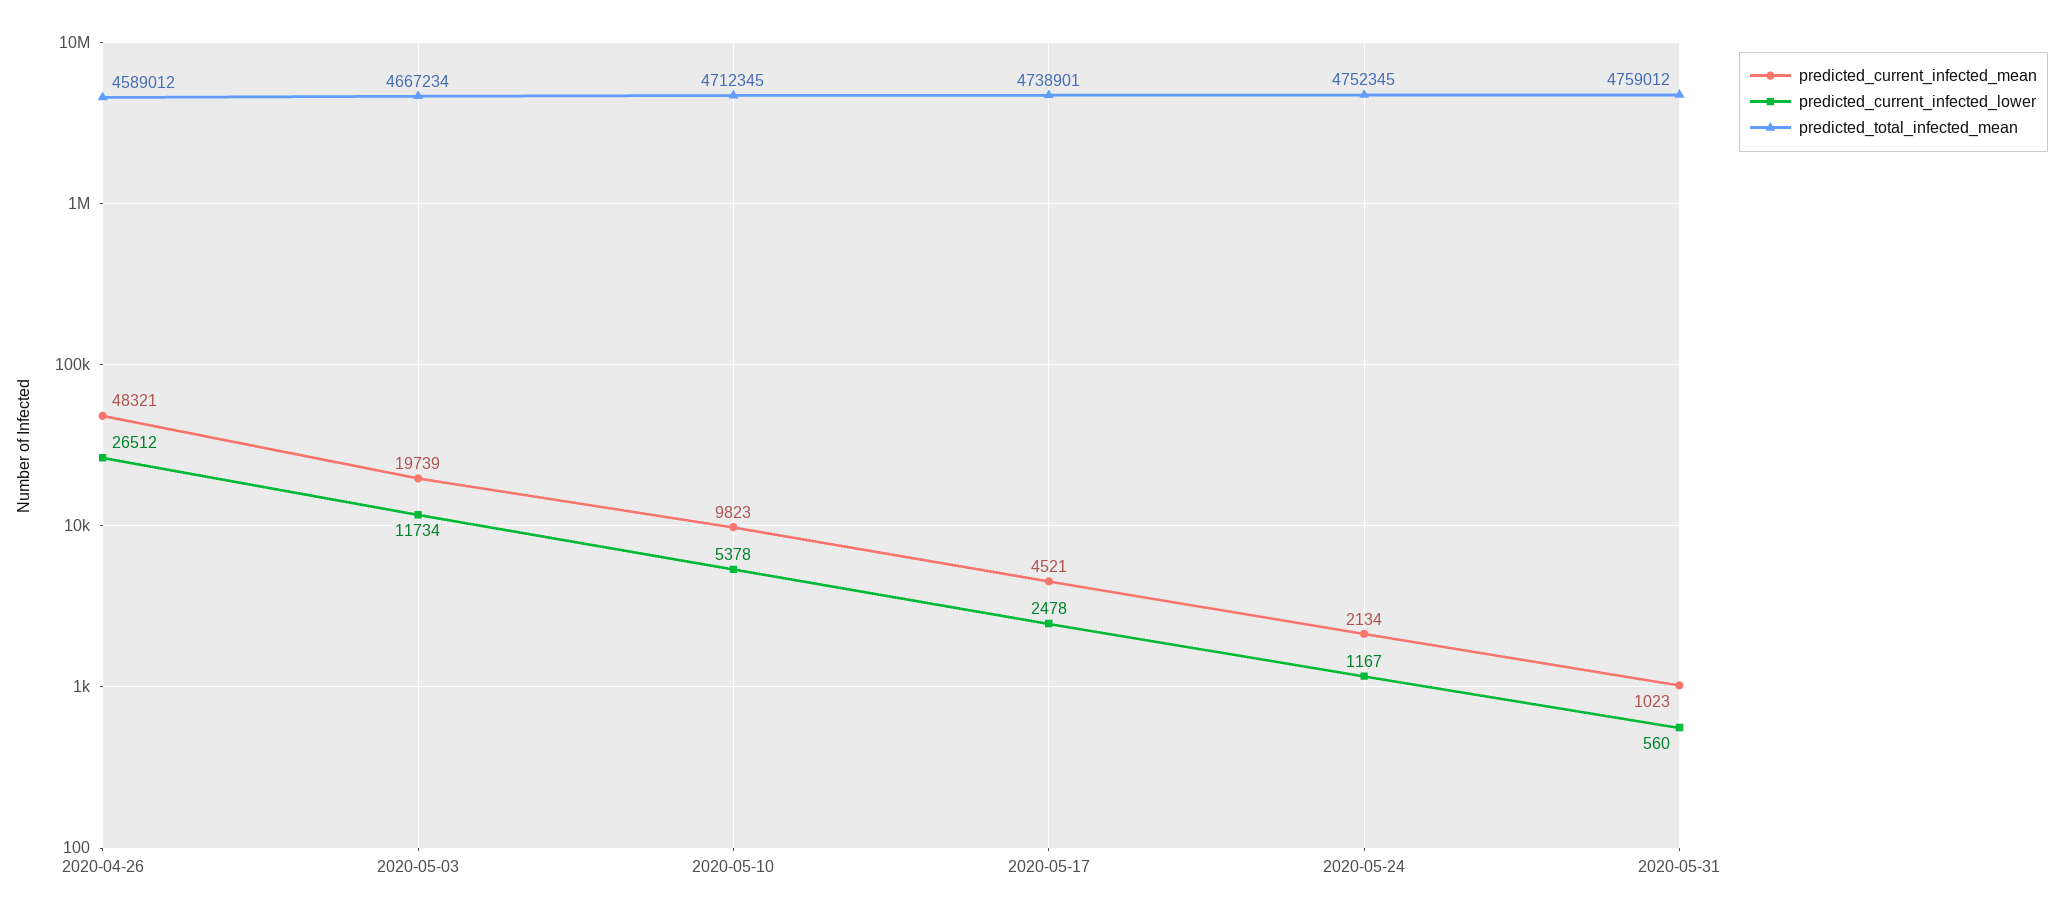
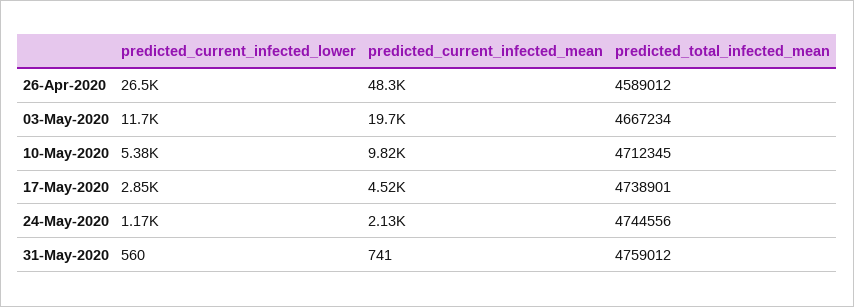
  {
    "predicted_current_infected_mean": {
      "2020-04-26": 48321,
      "2020-05-03": 19739,
      "2020-05-10": 9823,
      "2020-05-17": 4521,
      "2020-05-24": 2134,
-     "2020-05-31": 1023
+     "2020-05-31": 741
    },
    "predicted_current_infected_lower": {
      "2020-04-26": 26512,
      "2020-05-03": 11734,
      "2020-05-10": 5378,
-     "2020-05-17": 2478,
+     "2020-05-17": 2850,
      "2020-05-24": 1167,
      "2020-05-31": 560
    },
    "predicted_total_infected_mean": {
      "2020-04-26": 4589012,
      "2020-05-03": 4667234,
      "2020-05-10": 4712345,
      "2020-05-17": 4738901,
-     "2020-05-24": 4752345,
+     "2020-05-24": 4744556,
      "2020-05-31": 4759012
    }
  }

